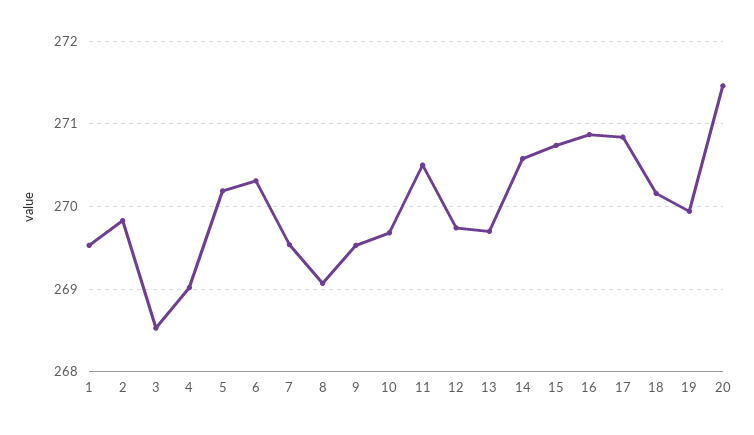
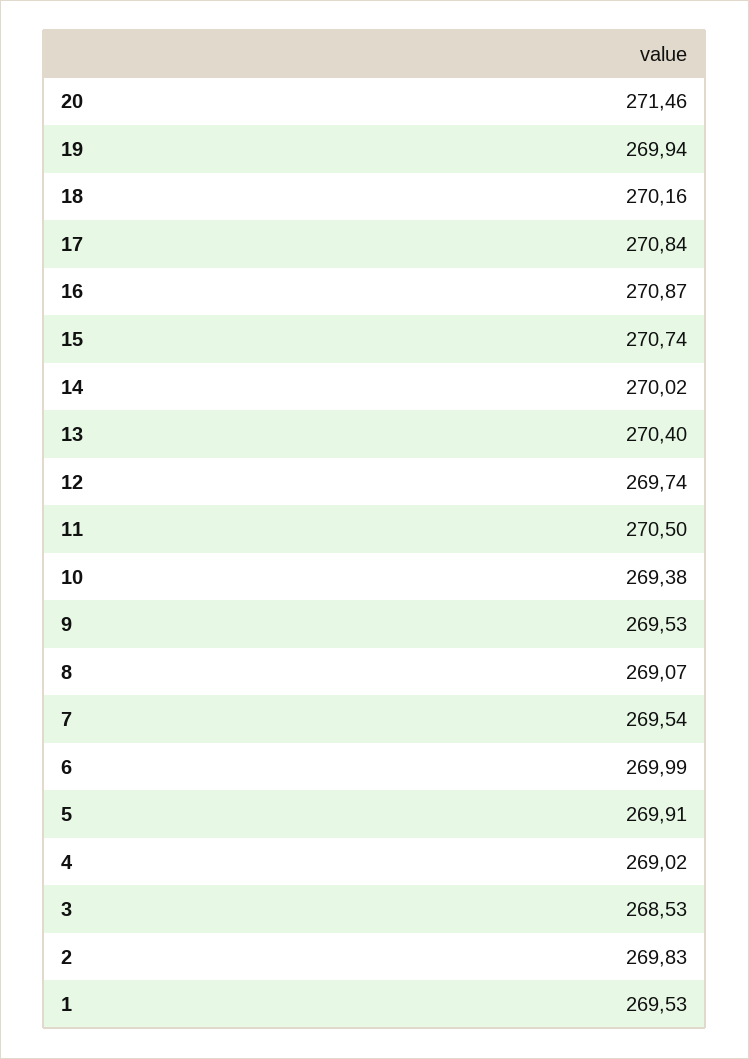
  {
    "1": 269.53,
    "2": 269.83,
    "3": 268.53,
    "4": 269.02,
-   "5": 270.2,
+   "5": 269.91,
-   "6": 270.3,
+   "6": 269.99,
    "7": 269.54,
    "8": 269.07,
    "9": 269.53,
-   "10": 269.7,
+   "10": 269.38,
    "11": 270.5,
    "12": 269.74,
-   "13": 269.7,
+   "13": 270.4,
-   "14": 270.6,
+   "14": 270.02,
    "15": 270.74,
    "16": 270.87,
    "17": 270.84,
    "18": 270.16,
    "19": 269.94,
    "20": 271.46
  }

